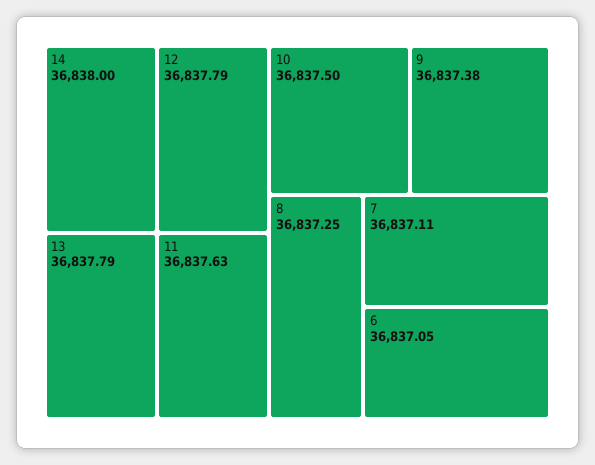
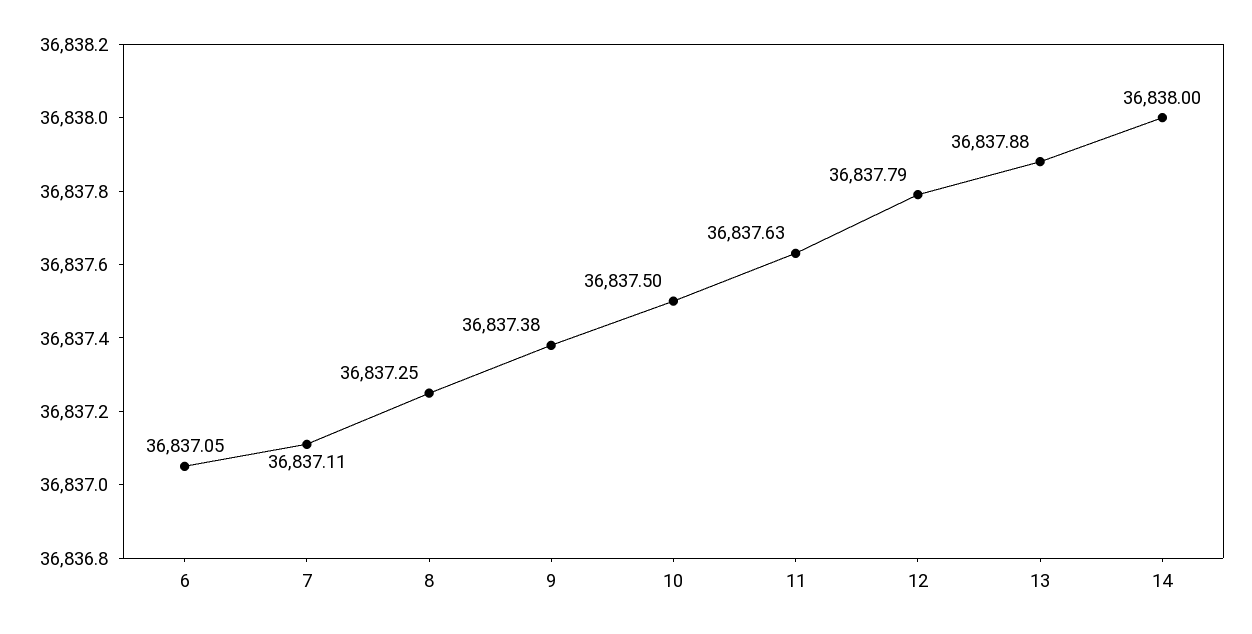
  {
    "14": 36838,
    "12": 36837.79,
-   "13": 36837.79,
+   "13": 36837.88,
    "11": 36837.63,
    "10": 36837.5,
    "9": 36837.38,
    "8": 36837.25,
    "7": 36837.11,
    "6": 36837.05
  }

